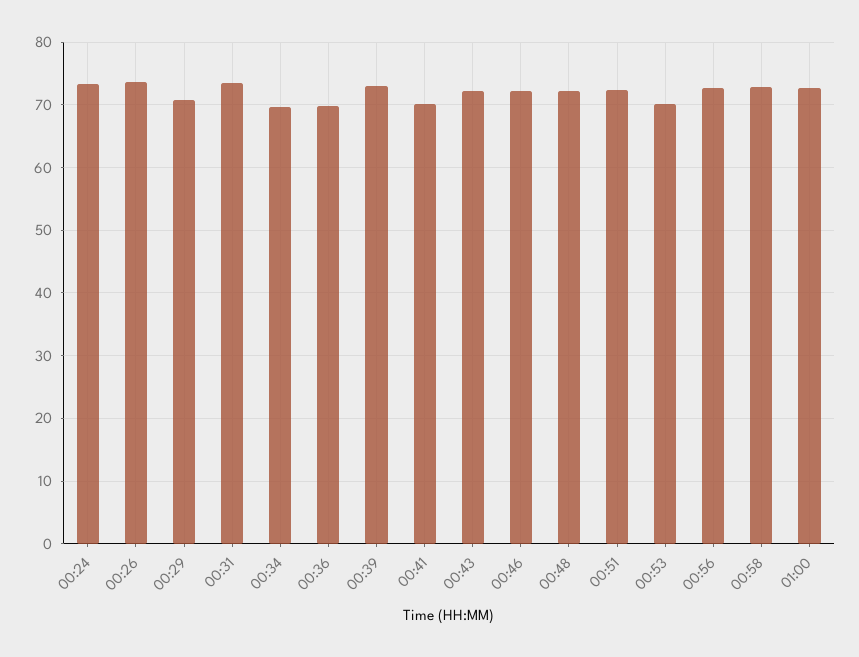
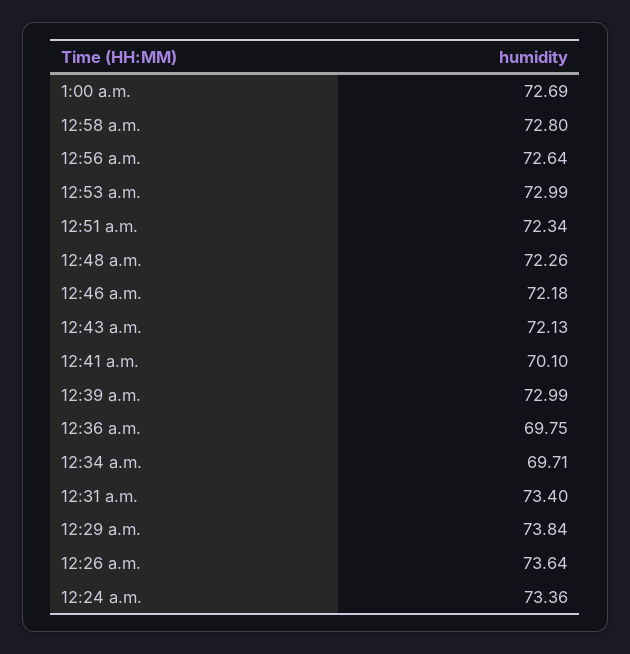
  {
    "00:24": 73.36,
    "00:26": 73.64,
-   "00:29": 71,
+   "00:29": 73.84,
    "00:31": 73.4,
    "00:34": 69.71,
    "00:36": 69.75,
    "00:39": 72.99,
    "00:41": 70.1,
    "00:43": 72.13,
    "00:46": 72.18,
    "00:48": 72.26,
    "00:51": 72.34,
-   "00:53": 70,
+   "00:53": 72.99,
    "00:56": 72.64,
    "00:58": 72.8,
    "01:00": 72.69
  }

